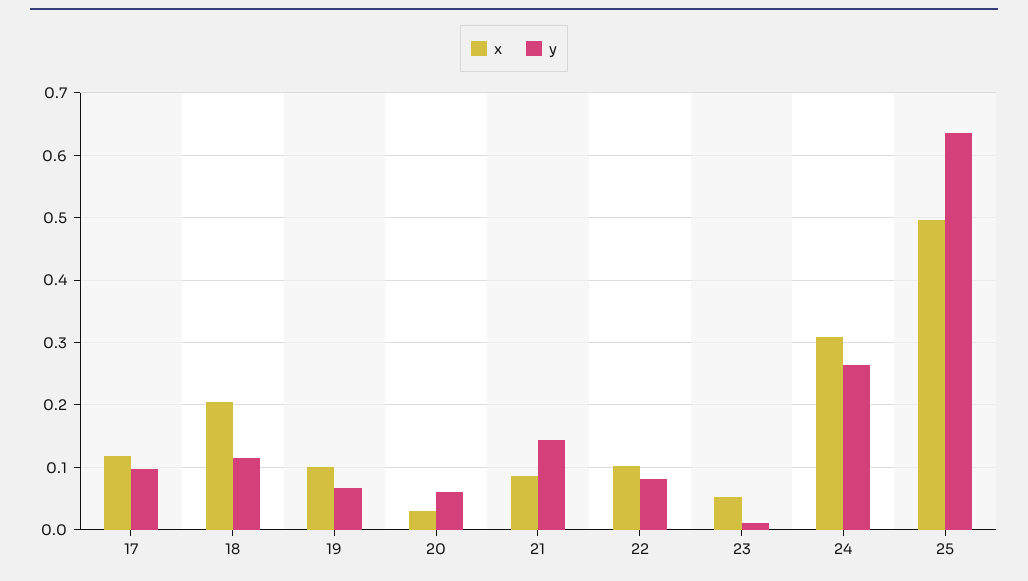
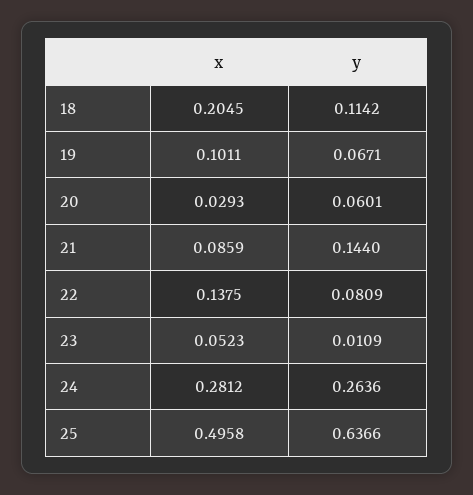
  {
    "x": {
-     "17": 0.12,
      "18": 0.2045,
      "19": 0.1011,
      "20": 0.0293,
      "21": 0.0859,
-     "22": 0.1,
+     "22": 0.1375,
      "23": 0.0523,
-     "24": 0.31,
+     "24": 0.2812,
      "25": 0.4958
    },
    "y": {
-     "17": 0.1,
      "18": 0.1142,
      "19": 0.0671,
      "20": 0.0601,
      "21": 0.144,
      "22": 0.0809,
      "23": 0.0109,
      "24": 0.2636,
      "25": 0.6366
    }
  }

